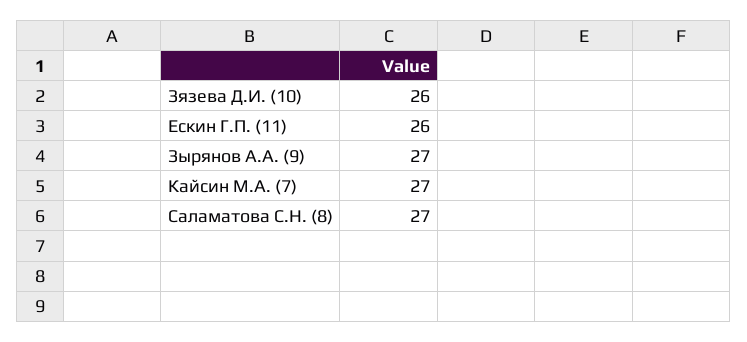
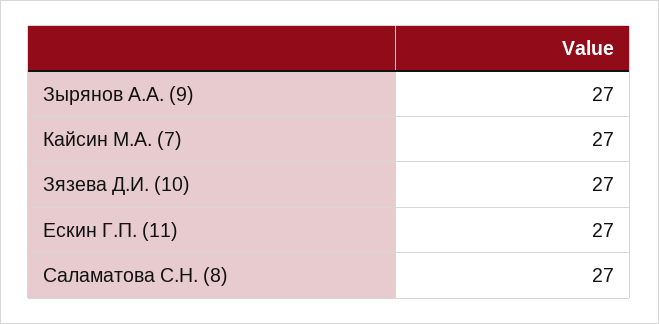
  {
-   "Зязева Д.И. (10)": 26,
+   "Зязева Д.И. (10)": 27,
-   "Ескин Г.П. (11)": 26,
+   "Ескин Г.П. (11)": 27,
    "Зырянов А.А. (9)": 27,
    "Кайсин М.А. (7)": 27,
    "Саламатова С.Н. (8)": 27
  }

